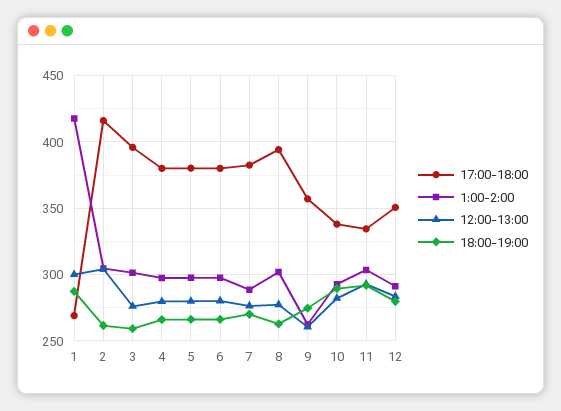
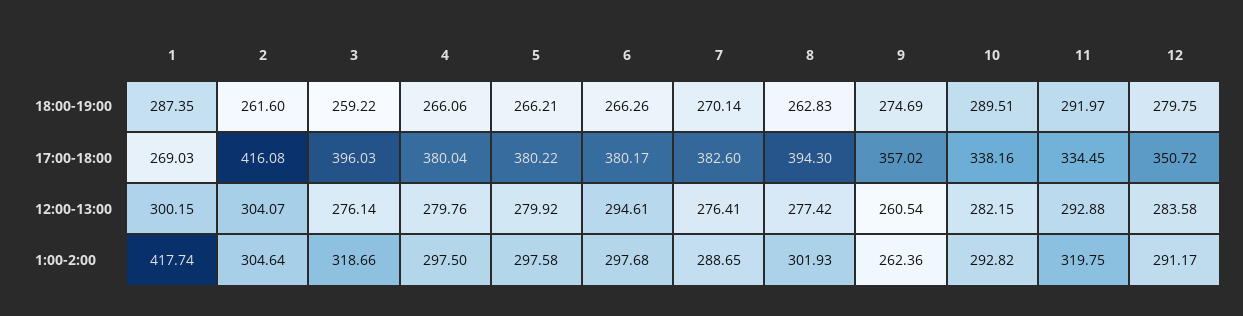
  {
    "17:00-18:00": {
      "1": 269.03,
      "2": 416.08,
      "3": 396.03,
      "4": 380.04,
      "5": 380.22,
      "6": 380.17,
      "7": 382.6,
      "8": 394.3,
      "9": 357.02,
      "10": 338.16,
      "11": 334.45,
      "12": 350.72
    },
    "1:00-2:00": {
      "1": 417.74,
      "2": 304.64,
-     "3": 300,
+     "3": 318.66,
      "4": 297.5,
      "5": 297.58,
      "6": 297.68,
      "7": 288.65,
      "8": 301.93,
      "9": 262.36,
      "10": 292.82,
-     "11": 305,
+     "11": 319.75,
      "12": 291.17
    },
    "12:00-13:00": {
      "1": 300.15,
      "2": 304.07,
      "3": 276.14,
      "4": 279.76,
      "5": 279.92,
-     "6": 280,
+     "6": 294.61,
      "7": 276.41,
      "8": 277.42,
      "9": 260.54,
      "10": 282.15,
      "11": 292.88,
      "12": 283.58
    },
    "18:00-19:00": {
      "1": 287.35,
      "2": 261.6,
      "3": 259.22,
      "4": 266.06,
      "5": 266.21,
      "6": 266.26,
      "7": 270.14,
      "8": 262.83,
      "9": 274.69,
      "10": 289.51,
      "11": 291.97,
      "12": 279.75
    }
  }

